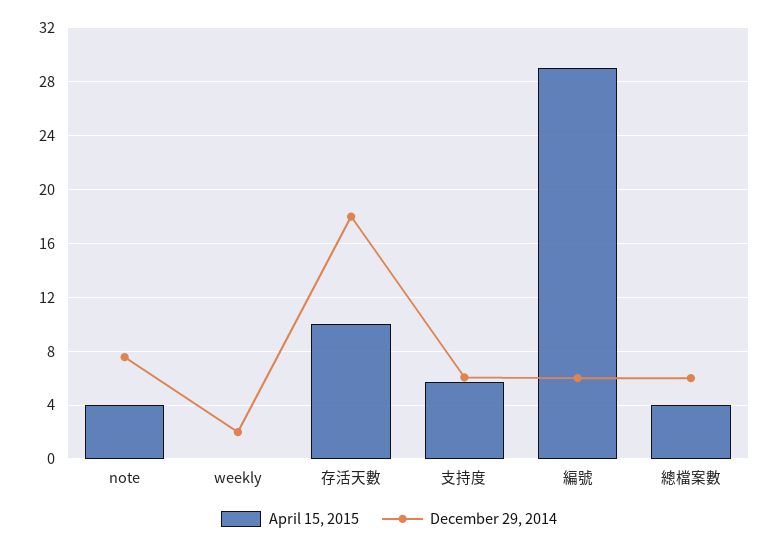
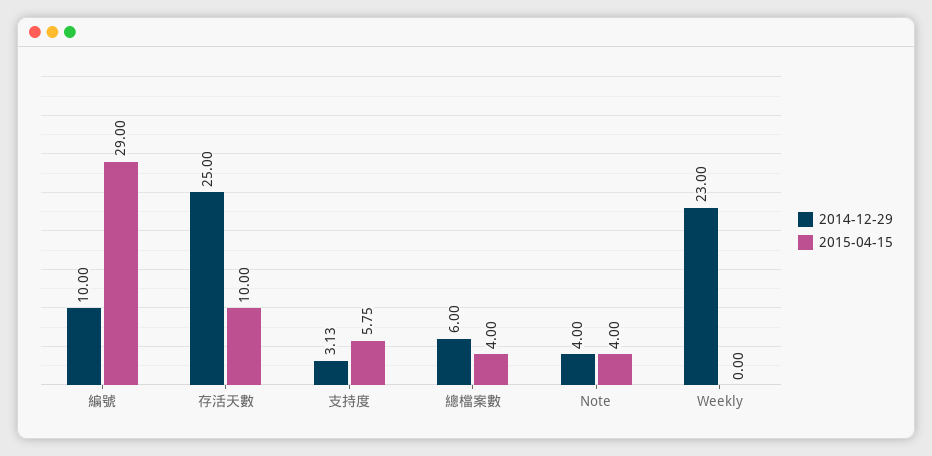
  {
    "April 15, 2015": {
      "note": 4,
      "weekly": 0,
      "存活天數": 10,
      "支持度": 5.75,
      "編號": 29,
      "總檔案數": 4
    },
    "December 29, 2014": {
-     "note": 7.5,
+     "note": 4,
-     "weekly": 2,
+     "weekly": 23,
-     "存活天數": 18,
+     "存活天數": 25,
-     "支持度": 6,
+     "支持度": 3.13,
-     "編號": 6,
+     "編號": 10,
      "總檔案數": 6
    }
  }

